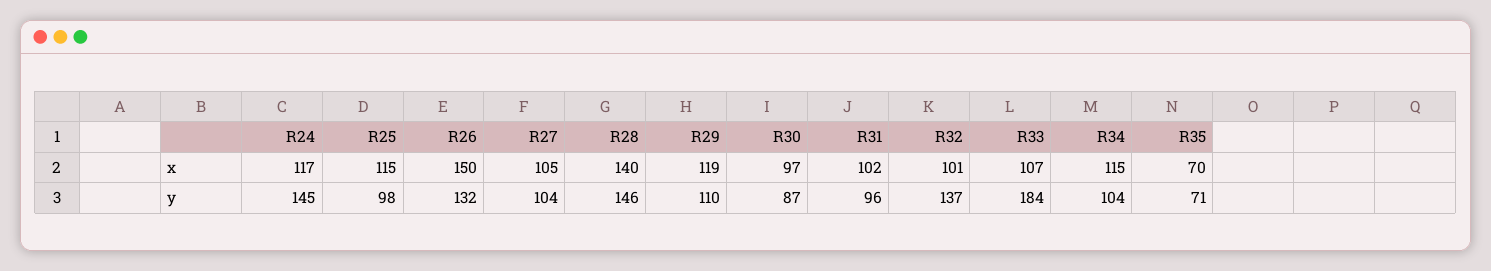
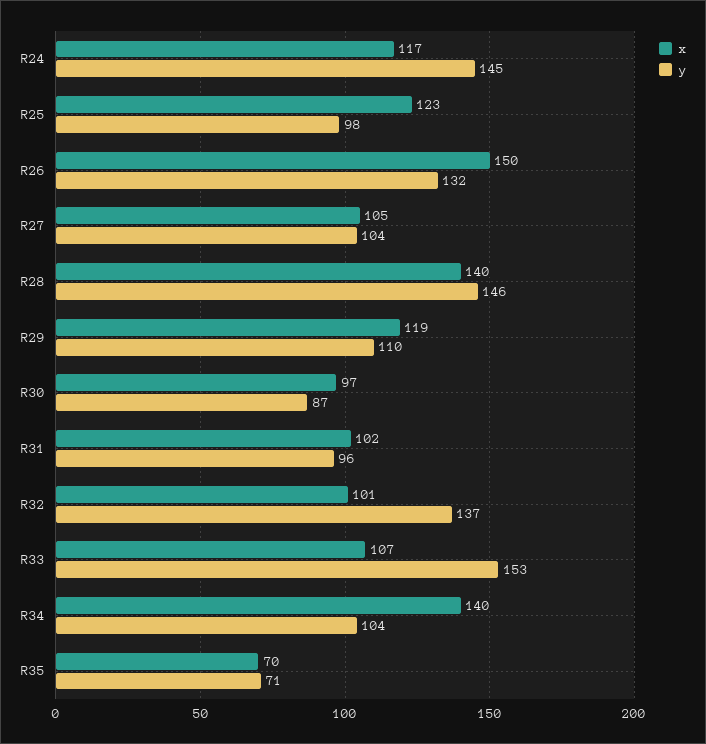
  {
    "x": {
      "R24": 117,
-     "R25": 115,
+     "R25": 123,
      "R26": 150,
      "R27": 105,
      "R28": 140,
      "R29": 119,
      "R30": 97,
      "R31": 102,
      "R32": 101,
      "R33": 107,
-     "R34": 115,
+     "R34": 140,
      "R35": 70
    },
    "y": {
      "R24": 145,
      "R25": 98,
      "R26": 132,
      "R27": 104,
      "R28": 146,
      "R29": 110,
      "R30": 87,
      "R31": 96,
      "R32": 137,
-     "R33": 184,
+     "R33": 153,
      "R34": 104,
      "R35": 71
    }
  }

